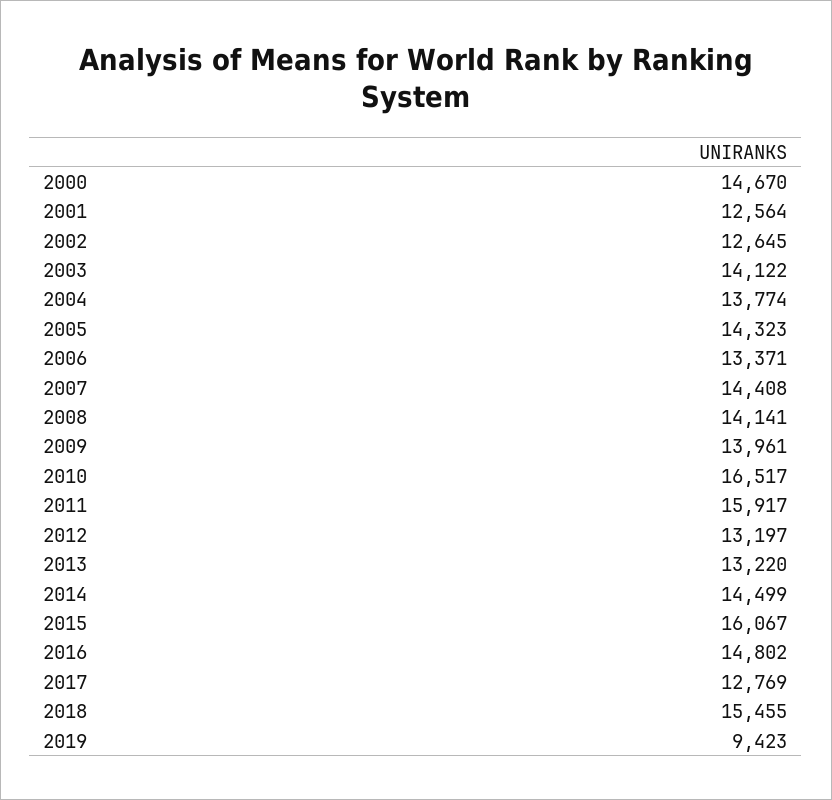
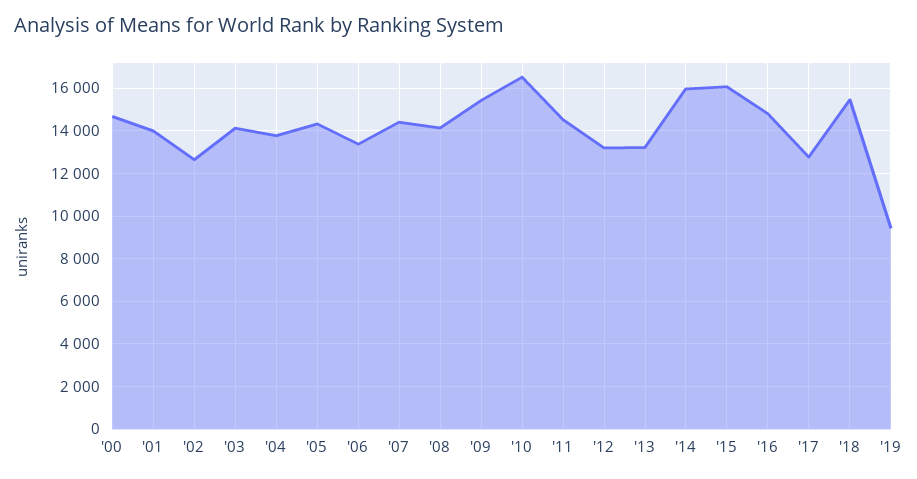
  {
    "2000": 14670,
-   "2001": 12564,
+   "2001": 14000,
    "2002": 12645,
    "2003": 14122,
    "2004": 13774,
    "2005": 14323,
    "2006": 13371,
    "2007": 14408,
    "2008": 14141,
-   "2009": 13961,
+   "2009": 15500,
    "2010": 16517,
-   "2011": 15917,
+   "2011": 14500,
    "2012": 13197,
    "2013": 13220,
-   "2014": 14499,
+   "2014": 16000,
    "2015": 16067,
    "2016": 14802,
    "2017": 12769,
    "2018": 15455,
    "2019": 9423
  }

